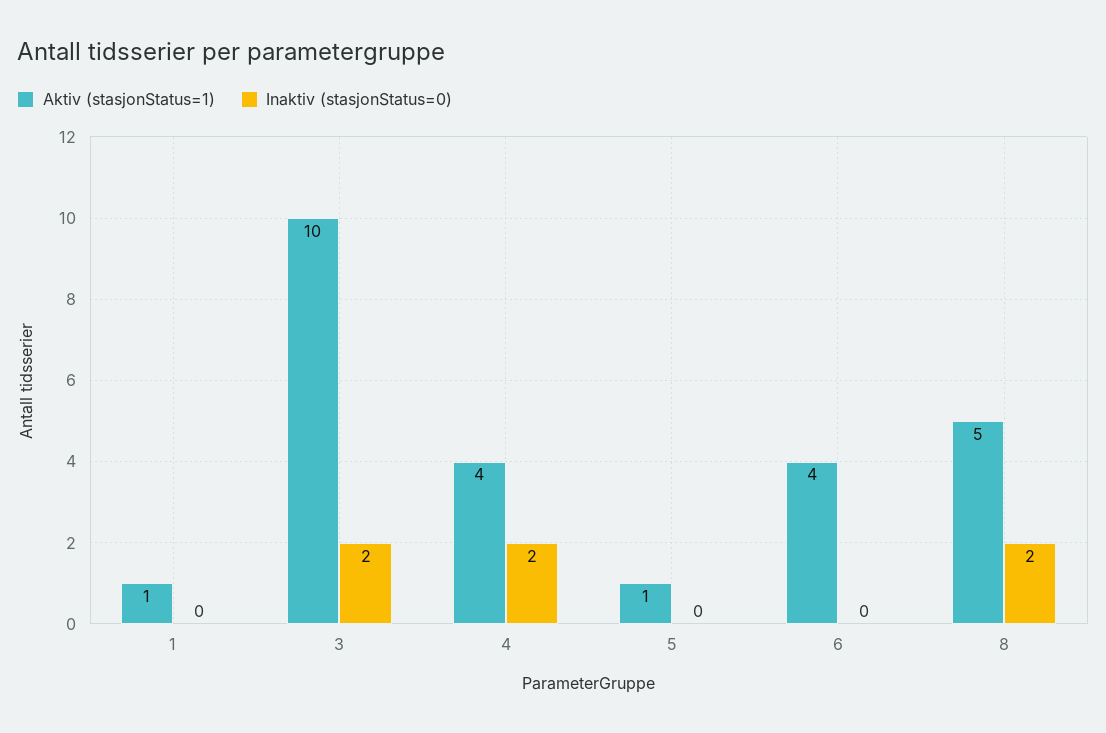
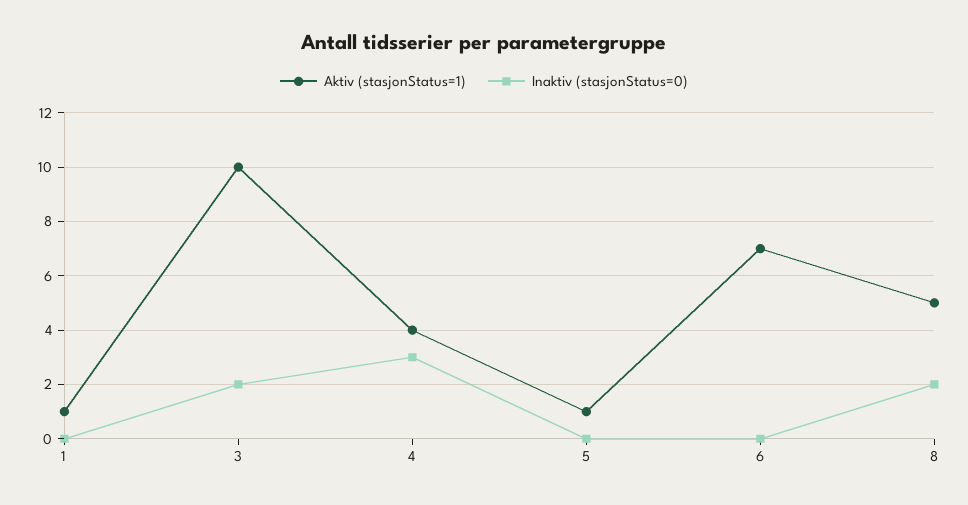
  {
    "Aktiv (stasjonStatus=1)": {
      "1": 1,
      "3": 10,
      "4": 4,
      "5": 1,
-     "6": 4,
+     "6": 7,
      "8": 5
    },
    "Inaktiv (stasjonStatus=0)": {
      "1": 0,
      "3": 2,
-     "4": 2,
+     "4": 3,
      "5": 0,
      "6": 0,
      "8": 2
    }
  }

